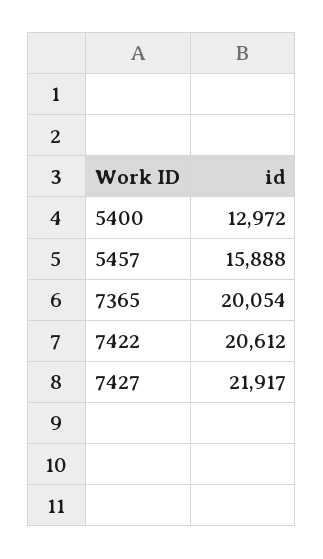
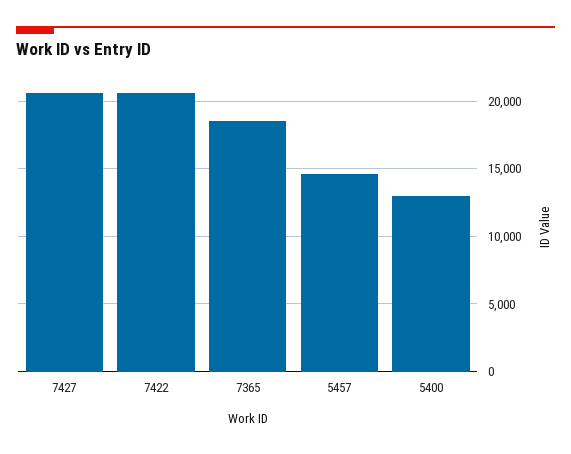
  {
    "5400": 12972,
-   "5457": 15888,
+   "5457": 14500,
-   "7365": 20054,
+   "7365": 18500,
    "7422": 20612,
-   "7427": 21917
+   "7427": 20500
  }

